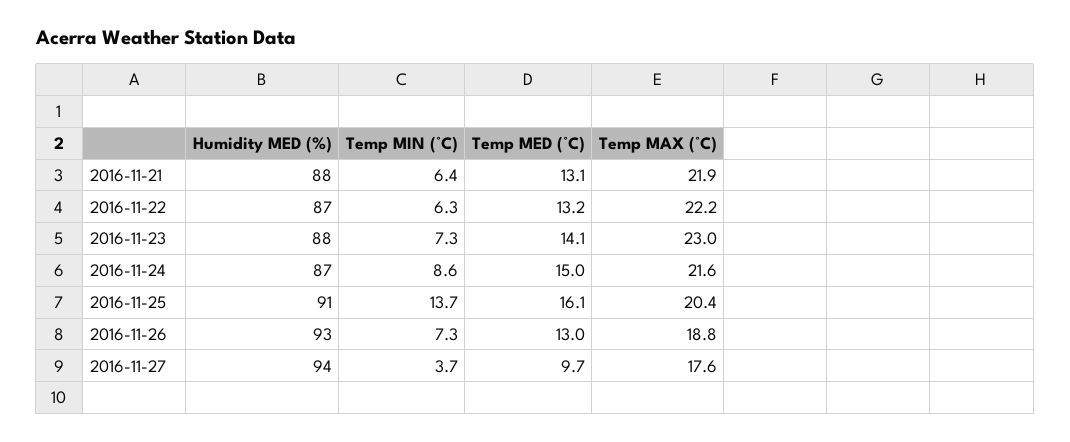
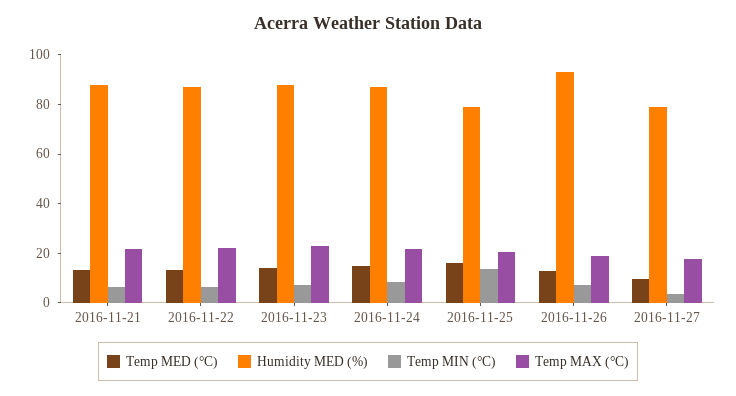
  {
    "Humidity MED (%)": {
      "2016-11-21": 88,
      "2016-11-22": 87,
      "2016-11-23": 88,
      "2016-11-24": 87,
-     "2016-11-25": 91,
+     "2016-11-25": 80,
      "2016-11-26": 93,
-     "2016-11-27": 94
+     "2016-11-27": 80
    },
    "Temp MIN (°C)": {
      "2016-11-21": 6.4,
      "2016-11-22": 6.3,
      "2016-11-23": 7.3,
      "2016-11-24": 8.6,
      "2016-11-25": 13.7,
      "2016-11-26": 7.3,
      "2016-11-27": 3.7
    },
    "Temp MED (°C)": {
      "2016-11-21": 13.1,
      "2016-11-22": 13.2,
      "2016-11-23": 14.1,
      "2016-11-24": 15,
      "2016-11-25": 16.1,
      "2016-11-26": 13,
      "2016-11-27": 9.7
    },
    "Temp MAX (°C)": {
      "2016-11-21": 21.9,
      "2016-11-22": 22.2,
      "2016-11-23": 23,
      "2016-11-24": 21.6,
      "2016-11-25": 20.4,
      "2016-11-26": 18.8,
      "2016-11-27": 17.6
    }
  }

